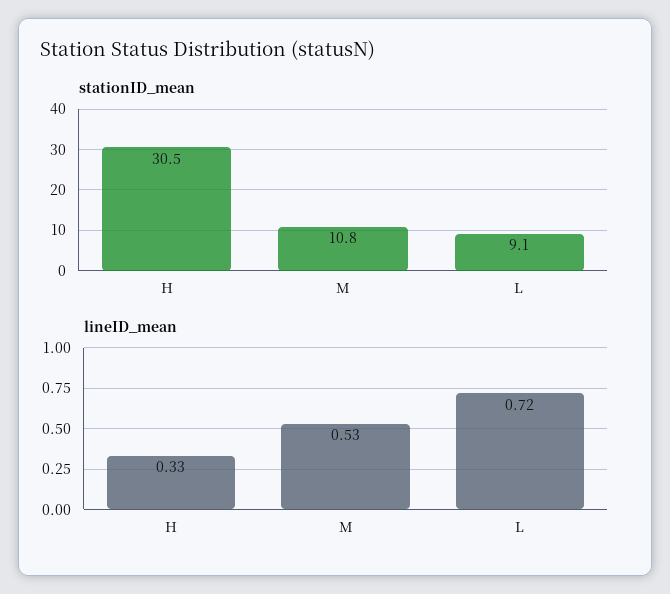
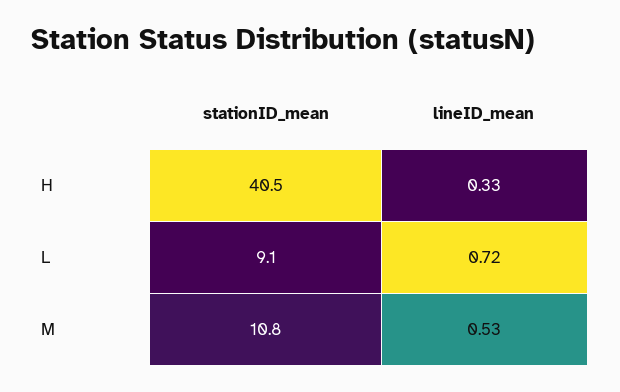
  {
    "stationID_mean": {
-     "H": 30.5,
+     "H": 40.5,
      "M": 10.8,
      "L": 9.1
    },
    "lineID_mean": {
      "H": 0.33,
      "M": 0.53,
      "L": 0.72
    }
  }

